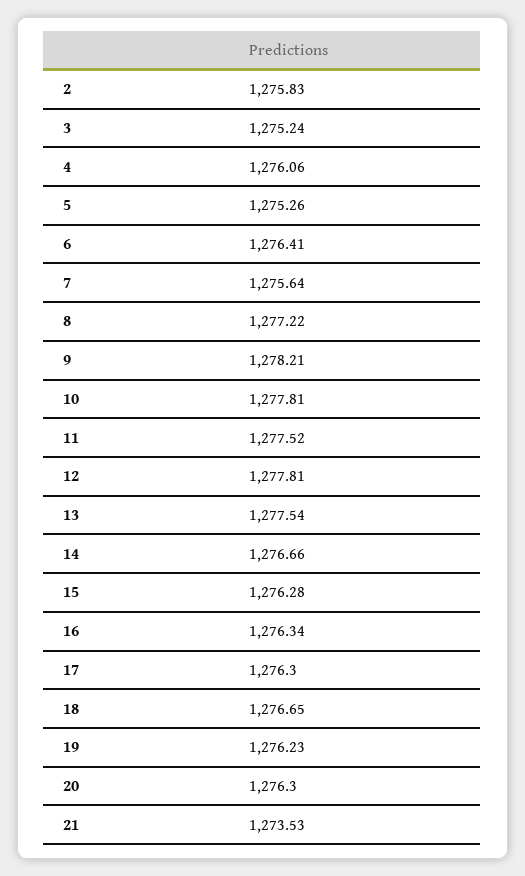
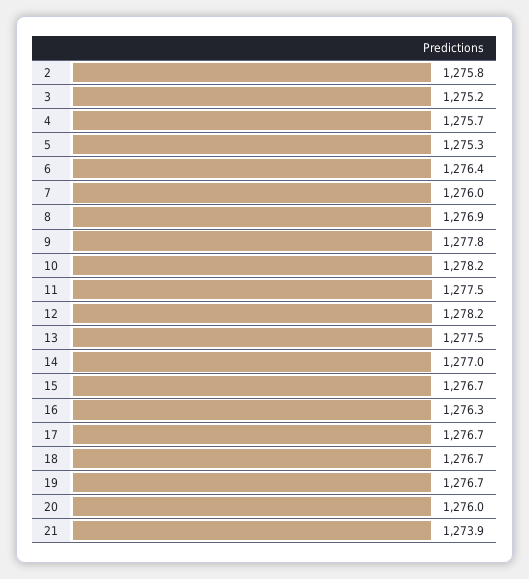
  {
    "2": 1275.83,
    "3": 1275.24,
-   "4": 1276.06,
+   "4": 1275.7,
    "5": 1275.26,
    "6": 1276.41,
-   "7": 1275.64,
+   "7": 1276,
-   "8": 1277.22,
+   "8": 1276.9,
-   "9": 1278.21,
+   "9": 1277.8,
-   "10": 1277.81,
+   "10": 1278.2,
    "11": 1277.52,
-   "12": 1277.81,
+   "12": 1278.2,
    "13": 1277.54,
-   "14": 1276.66,
+   "14": 1277,
-   "15": 1276.28,
+   "15": 1276.7,
    "16": 1276.34,
-   "17": 1276.3,
+   "17": 1276.7,
    "18": 1276.65,
-   "19": 1276.23,
+   "19": 1276.7,
-   "20": 1276.3,
+   "20": 1276,
-   "21": 1273.53
+   "21": 1273.9
  }

